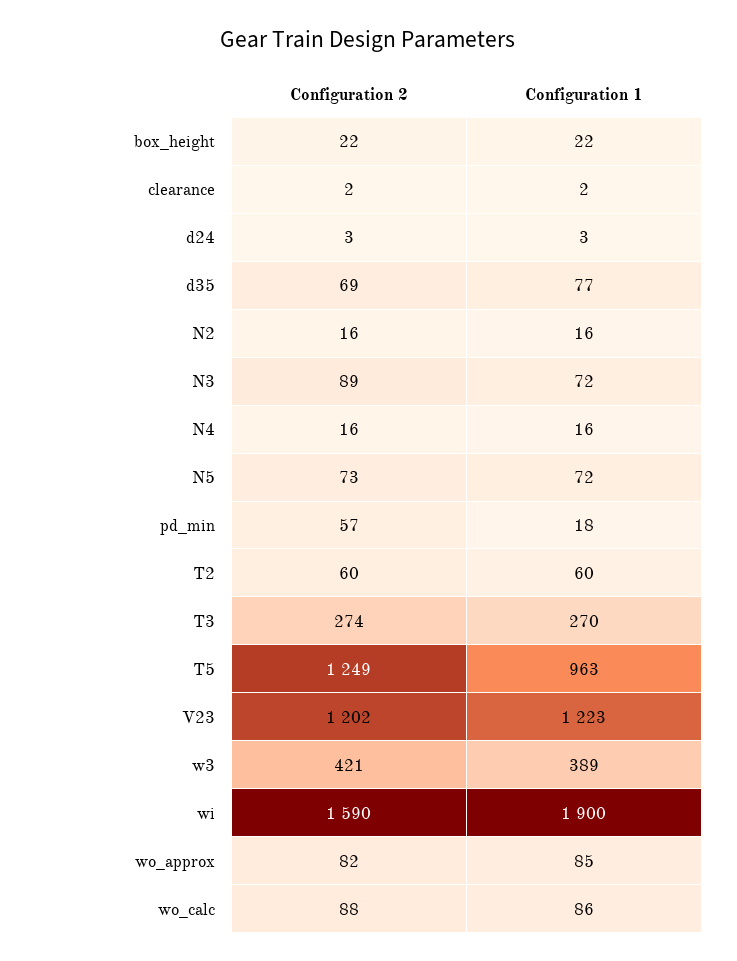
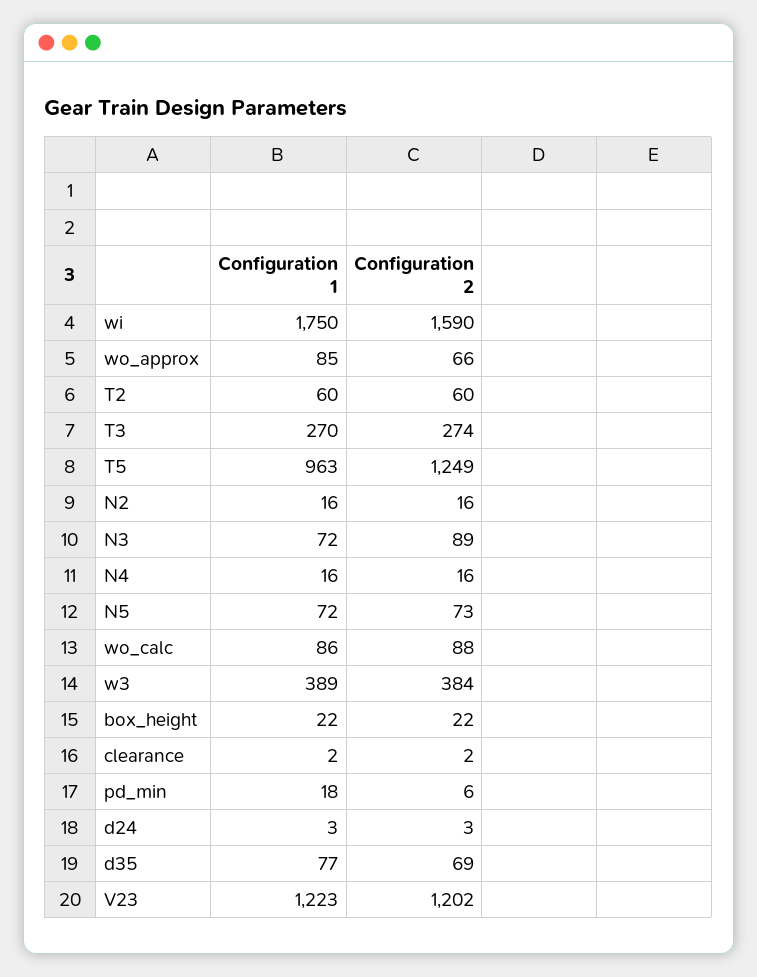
  {
    "Configuration 2": {
      "box_height": 22,
      "clearance": 2,
      "d24": 3,
      "d35": 69,
      "N2": 16,
      "N3": 89,
      "N4": 16,
      "N5": 73,
-     "pd_min": 57,
+     "pd_min": 6,
      "T2": 60,
      "T3": 274,
      "T5": 1249,
      "V23": 1202,
-     "w3": 421,
+     "w3": 384,
      "wi": 1590,
-     "wo_approx": 82,
+     "wo_approx": 66,
      "wo_calc": 88
    },
    "Configuration 1": {
      "box_height": 22,
      "clearance": 2,
      "d24": 3,
      "d35": 77,
      "N2": 16,
      "N3": 72,
      "N4": 16,
      "N5": 72,
      "pd_min": 18,
      "T2": 60,
      "T3": 270,
      "T5": 963,
      "V23": 1223,
      "w3": 389,
-     "wi": 1900,
+     "wi": 1750,
      "wo_approx": 85,
      "wo_calc": 86
    }
  }

